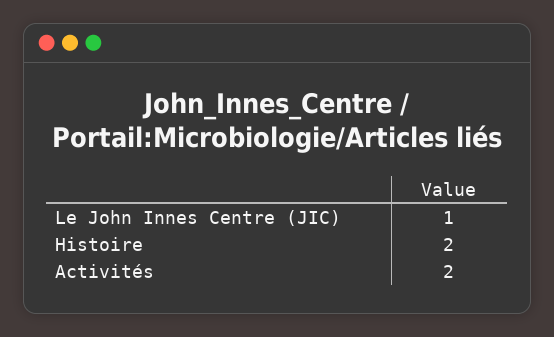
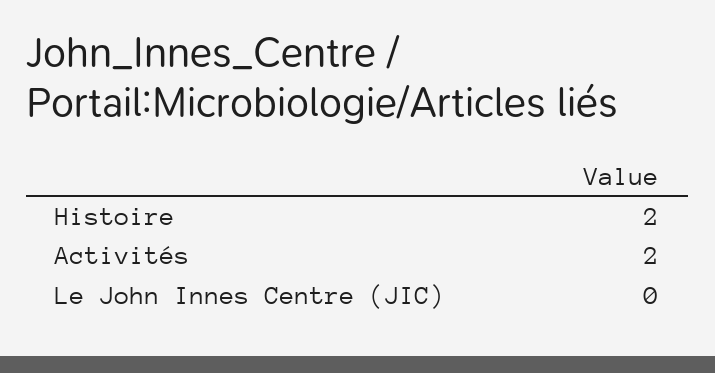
  {
-   "Le John Innes Centre (JIC)": 1,
+   "Le John Innes Centre (JIC)": 0,
    "Histoire": 2,
    "Activités": 2
  }

